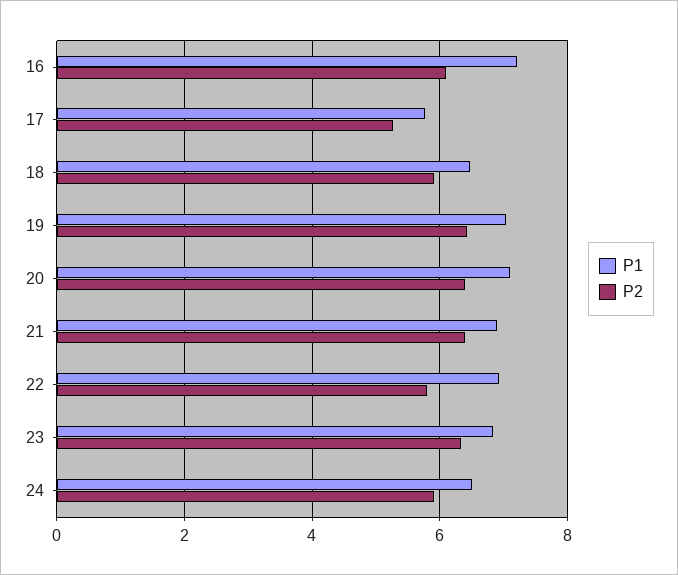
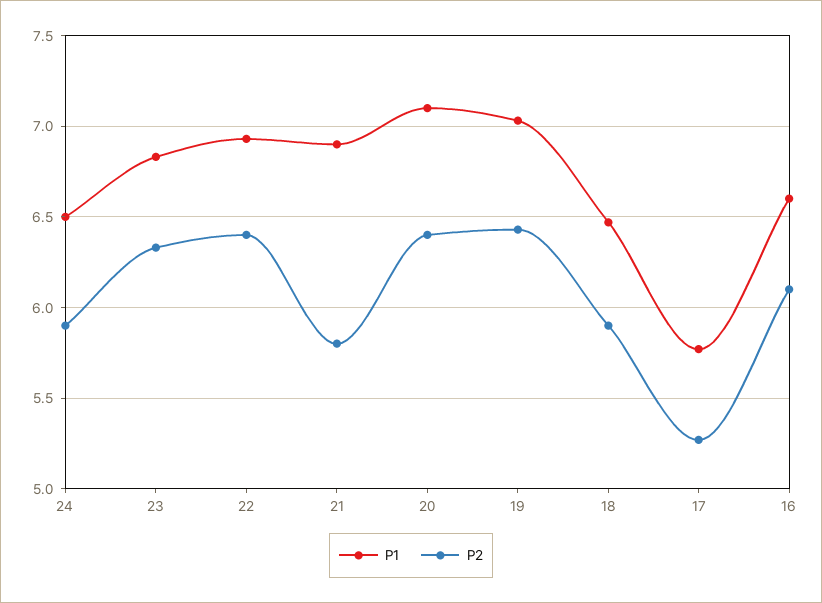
  {
    "P1": {
-     "16": 7.2,
+     "16": 6.6,
      "17": 5.75,
      "18": 6.45,
      "19": 7.05,
      "20": 7.1,
      "21": 6.9,
      "22": 6.95,
      "23": 6.85,
      "24": 6.5
    },
    "P2": {
      "16": 6.1,
      "17": 5.25,
      "18": 5.9,
      "19": 6.45,
      "20": 6.4,
-     "21": 6.4,
+     "21": 5.8,
-     "22": 5.8,
+     "22": 6.4,
      "23": 6.35,
      "24": 5.9
    }
  }

